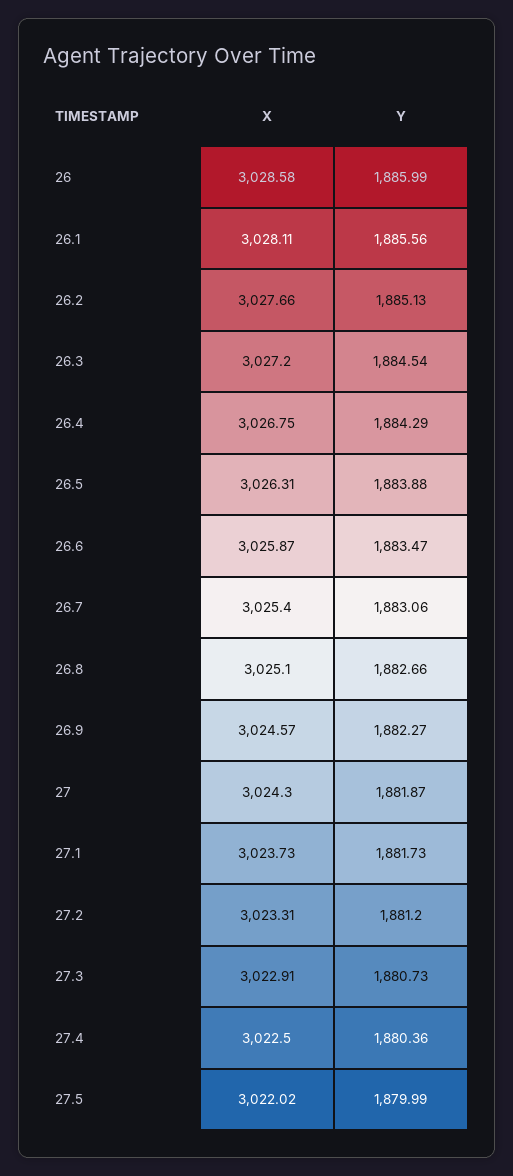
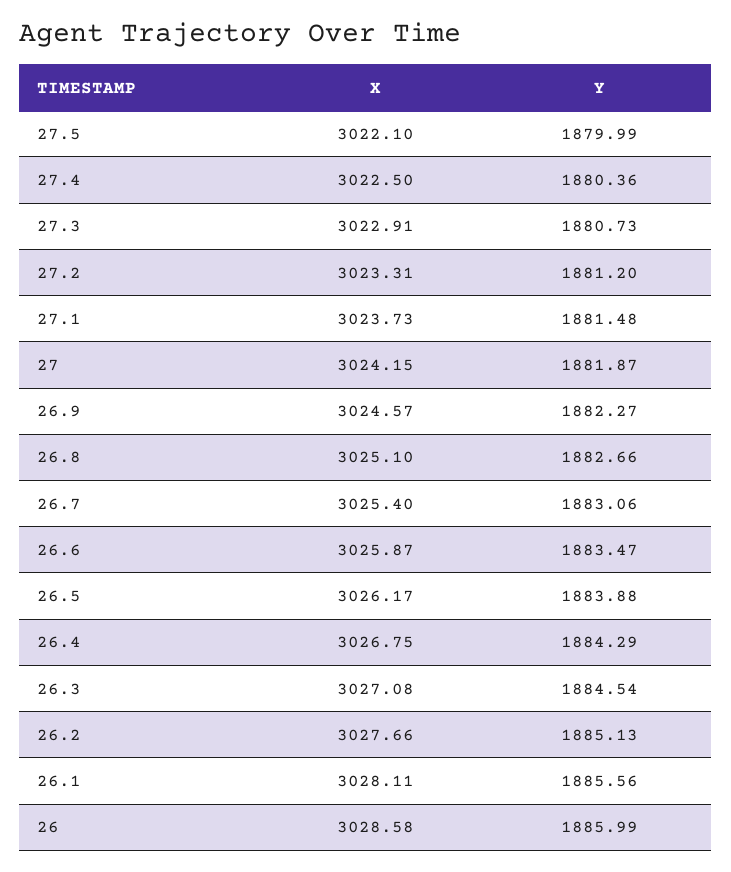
  {
    "X": {
      "26": 3028.58,
      "26.1": 3028.11,
      "26.2": 3027.66,
-     "26.3": 3027.2,
+     "26.3": 3027.08,
      "26.4": 3026.75,
-     "26.5": 3026.31,
+     "26.5": 3026.17,
      "26.6": 3025.87,
      "26.7": 3025.4,
      "26.8": 3025.1,
      "26.9": 3024.57,
-     "27": 3024.3,
+     "27": 3024.15,
      "27.1": 3023.73,
      "27.2": 3023.31,
      "27.3": 3022.91,
      "27.4": 3022.5,
-     "27.5": 3022.02
+     "27.5": 3022.1
    },
    "Y": {
      "26": 1885.99,
      "26.1": 1885.56,
      "26.2": 1885.13,
      "26.3": 1884.54,
      "26.4": 1884.29,
      "26.5": 1883.88,
      "26.6": 1883.47,
      "26.7": 1883.06,
      "26.8": 1882.66,
      "26.9": 1882.27,
      "27": 1881.87,
-     "27.1": 1881.73,
+     "27.1": 1881.48,
      "27.2": 1881.2,
      "27.3": 1880.73,
      "27.4": 1880.36,
      "27.5": 1879.99
    }
  }

